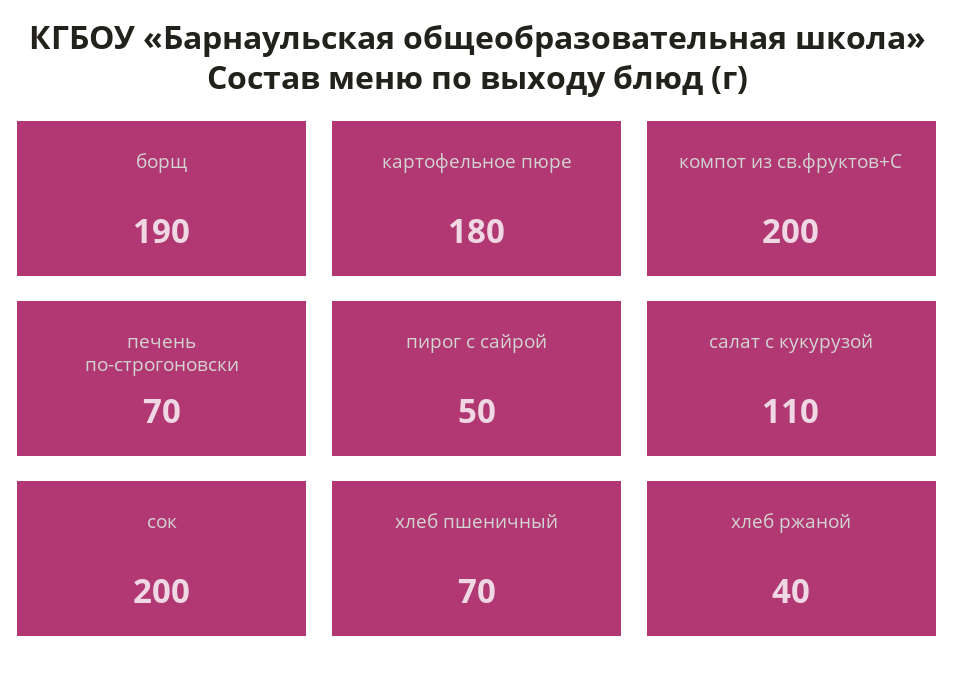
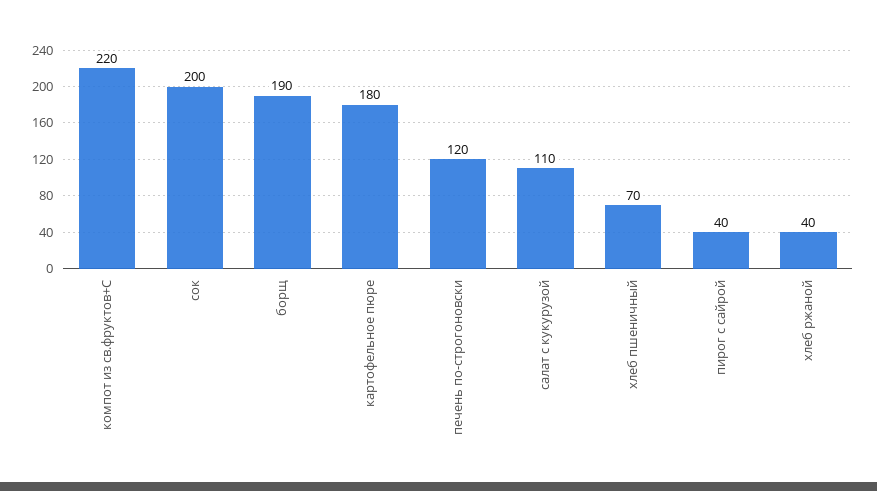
  {
    "борщ": 190,
    "картофельное пюре": 180,
-   "компот из св.фруктов+С": 200,
+   "компот из св.фруктов+С": 220,
-   "печень по-строгоновски": 70,
+   "печень по-строгоновски": 120,
-   "пирог с сайрой": 50,
+   "пирог с сайрой": 40,
    "салат с кукурузой": 110,
    "сок": 200,
    "хлеб пшеничный": 70,
    "хлеб ржаной": 40
  }

